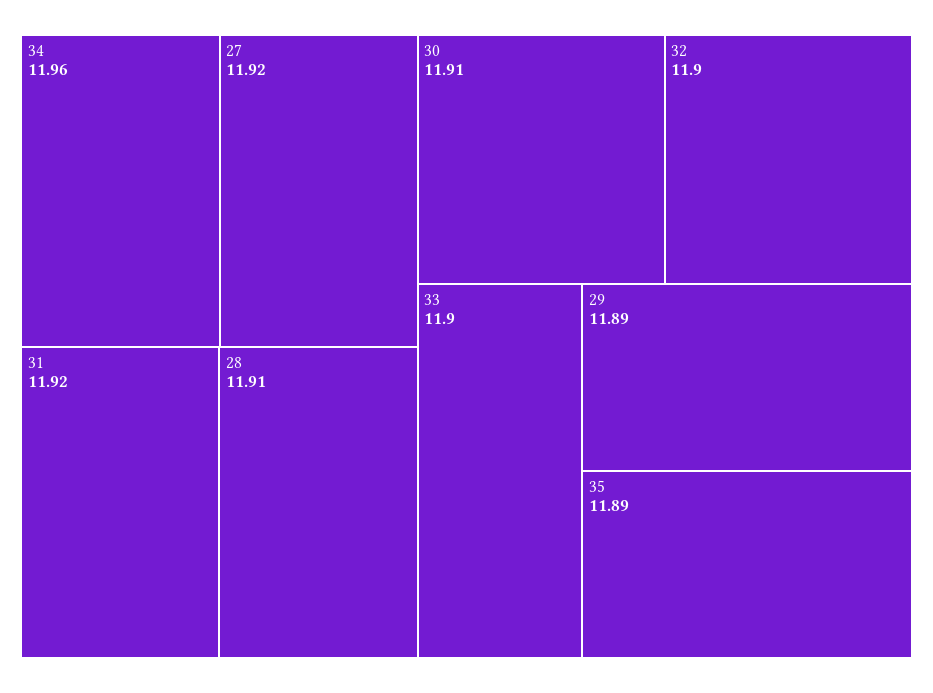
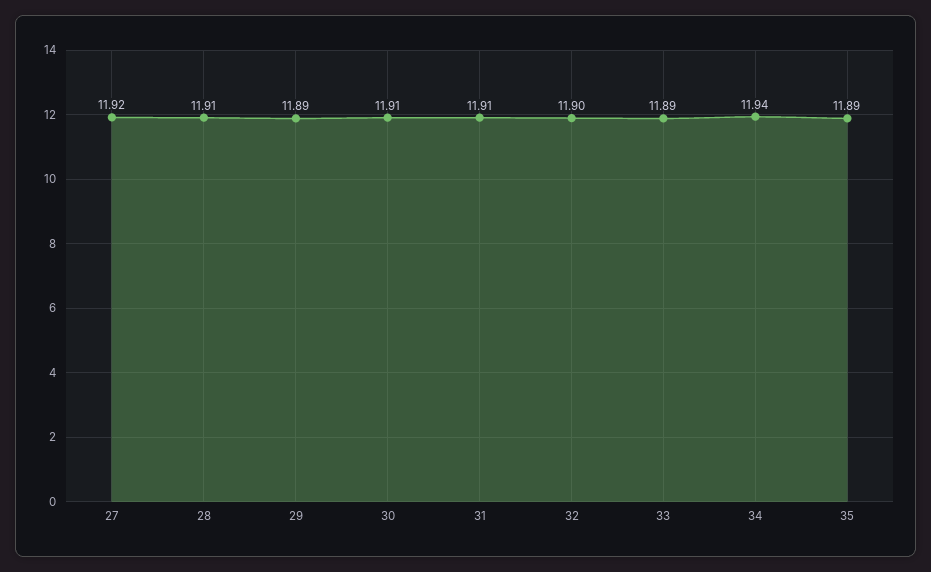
  {
-   "34": 11.96,
+   "34": 11.94,
    "27": 11.92,
-   "31": 11.92,
+   "31": 11.91,
    "28": 11.91,
    "30": 11.91,
    "32": 11.9,
-   "33": 11.9,
+   "33": 11.89,
    "29": 11.89,
    "35": 11.89
  }

